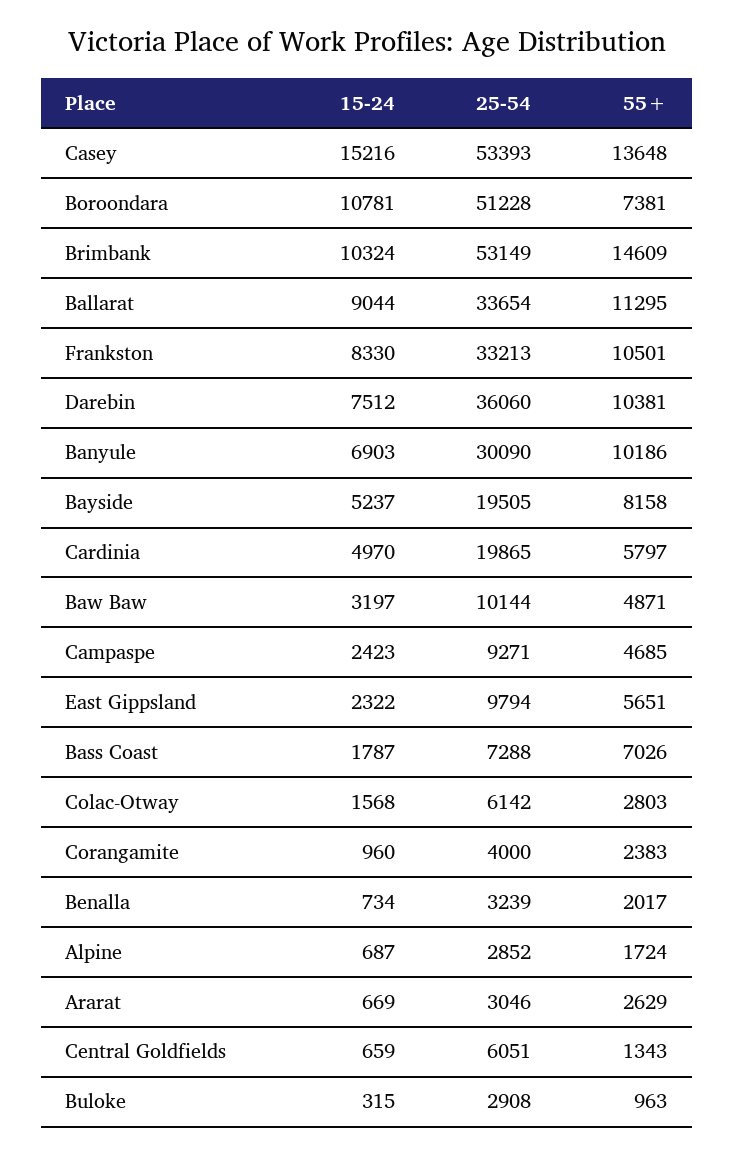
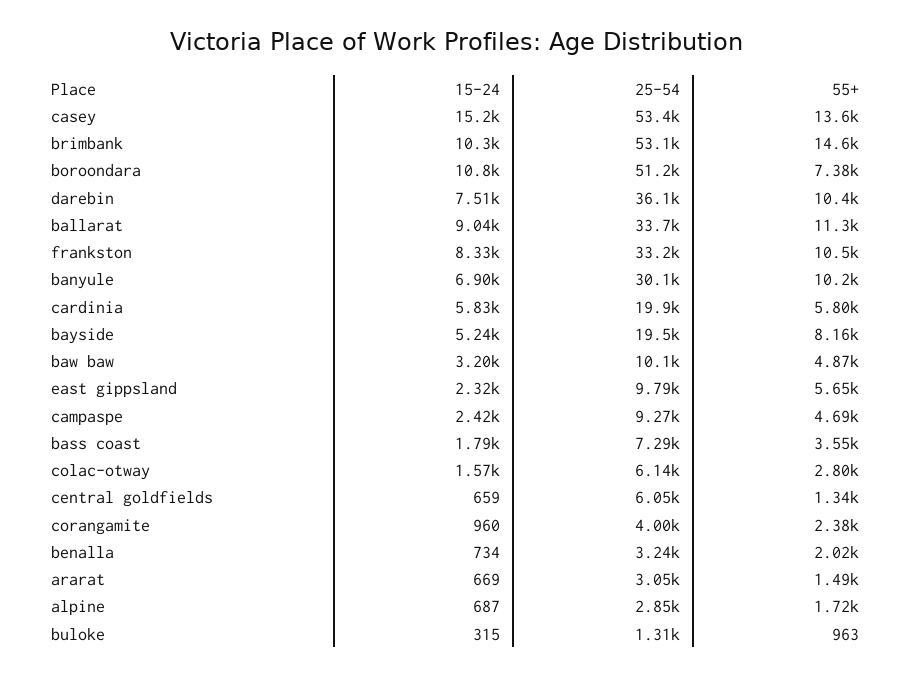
  {
    "15-24": {
      "Casey": 15216,
      "Boroondara": 10781,
      "Brimbank": 10324,
      "Ballarat": 9044,
      "Frankston": 8330,
      "Darebin": 7512,
      "Banyule": 6903,
      "Bayside": 5237,
-     "Cardinia": 4970,
+     "Cardinia": 5830,
      "Baw Baw": 3197,
      "Campaspe": 2423,
      "East Gippsland": 2322,
      "Bass Coast": 1787,
      "Colac-Otway": 1568,
      "Corangamite": 960,
      "Benalla": 734,
      "Alpine": 687,
      "Ararat": 669,
      "Central Goldfields": 659,
      "Buloke": 315
    },
    "25-54": {
      "Casey": 53393,
      "Boroondara": 51228,
      "Brimbank": 53149,
      "Ballarat": 33654,
      "Frankston": 33213,
      "Darebin": 36060,
      "Banyule": 30090,
      "Bayside": 19505,
      "Cardinia": 19865,
      "Baw Baw": 10144,
      "Campaspe": 9271,
      "East Gippsland": 9794,
      "Bass Coast": 7288,
      "Colac-Otway": 6142,
      "Corangamite": 4000,
      "Benalla": 3239,
      "Alpine": 2852,
      "Ararat": 3046,
      "Central Goldfields": 6051,
-     "Buloke": 2908
+     "Buloke": 1310
    },
    "55+": {
      "Casey": 13648,
      "Boroondara": 7381,
      "Brimbank": 14609,
      "Ballarat": 11295,
      "Frankston": 10501,
      "Darebin": 10381,
      "Banyule": 10186,
      "Bayside": 8158,
      "Cardinia": 5797,
      "Baw Baw": 4871,
      "Campaspe": 4685,
      "East Gippsland": 5651,
-     "Bass Coast": 7026,
+     "Bass Coast": 3550,
      "Colac-Otway": 2803,
      "Corangamite": 2383,
      "Benalla": 2017,
      "Alpine": 1724,
-     "Ararat": 2629,
+     "Ararat": 1490,
      "Central Goldfields": 1343,
      "Buloke": 963
    }
  }

